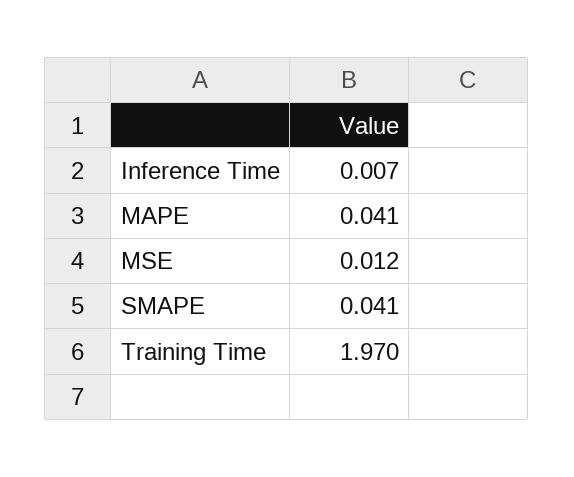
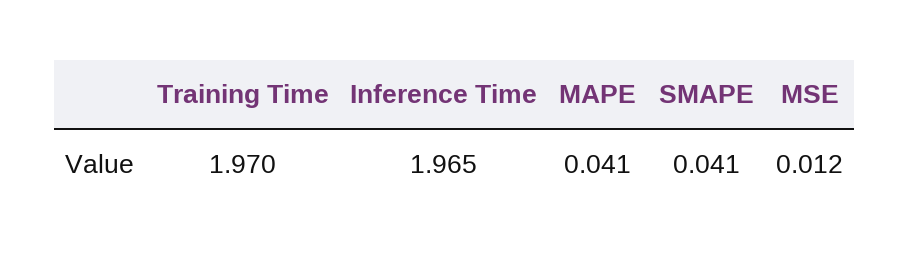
  {
-   "Inference Time": 0.007,
+   "Inference Time": 1.965,
    "MAPE": 0.041,
    "MSE": 0.012,
    "SMAPE": 0.041,
    "Training Time": 1.97
  }

